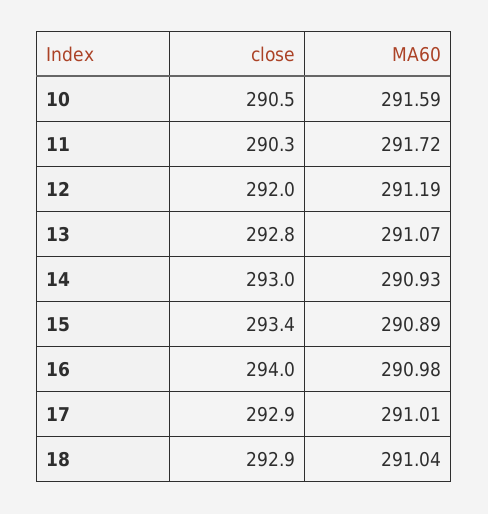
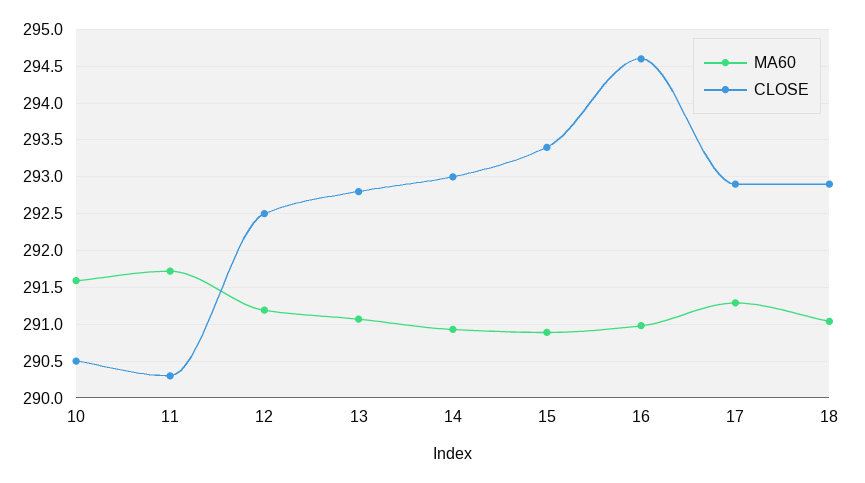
  {
    "close": {
      "10": 290.5,
      "11": 290.3,
-     "12": 292,
+     "12": 292.5,
      "13": 292.8,
      "14": 293,
      "15": 293.4,
-     "16": 294,
+     "16": 294.6,
      "17": 292.9,
      "18": 292.9
    },
    "MA60": {
      "10": 291.59,
      "11": 291.72,
      "12": 291.19,
      "13": 291.07,
      "14": 290.93,
      "15": 290.89,
      "16": 290.98,
-     "17": 291.01,
+     "17": 291.3,
      "18": 291.04
    }
  }

